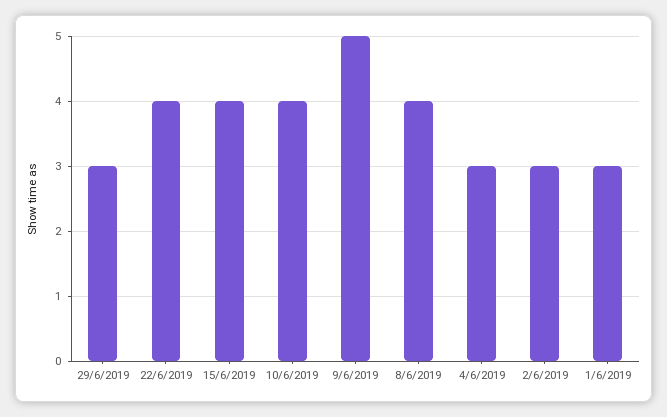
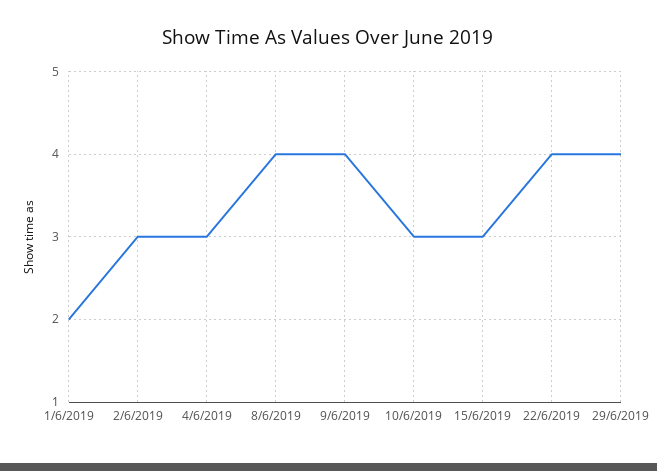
  {
-   "29/6/2019": 3,
+   "29/6/2019": 4,
    "22/6/2019": 4,
-   "15/6/2019": 4,
+   "15/6/2019": 3,
-   "10/6/2019": 4,
+   "10/6/2019": 3,
-   "9/6/2019": 5,
+   "9/6/2019": 4,
    "8/6/2019": 4,
    "4/6/2019": 3,
    "2/6/2019": 3,
-   "1/6/2019": 3
+   "1/6/2019": 2
  }

